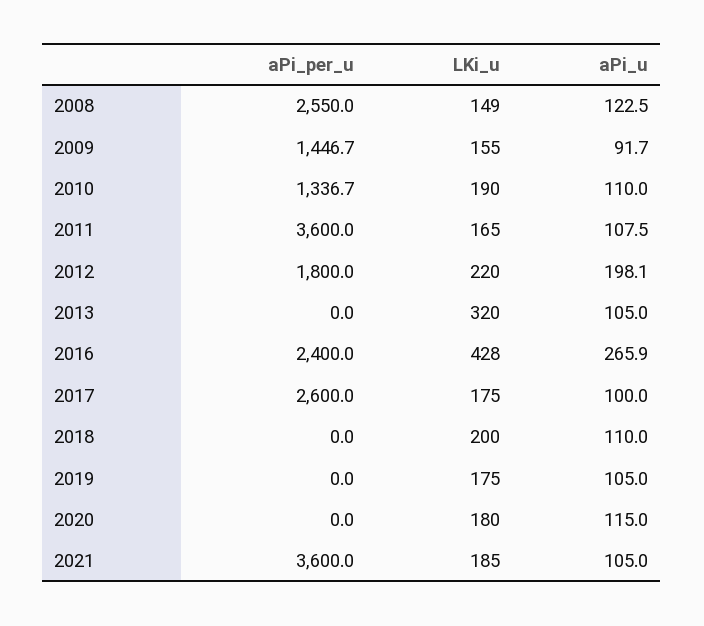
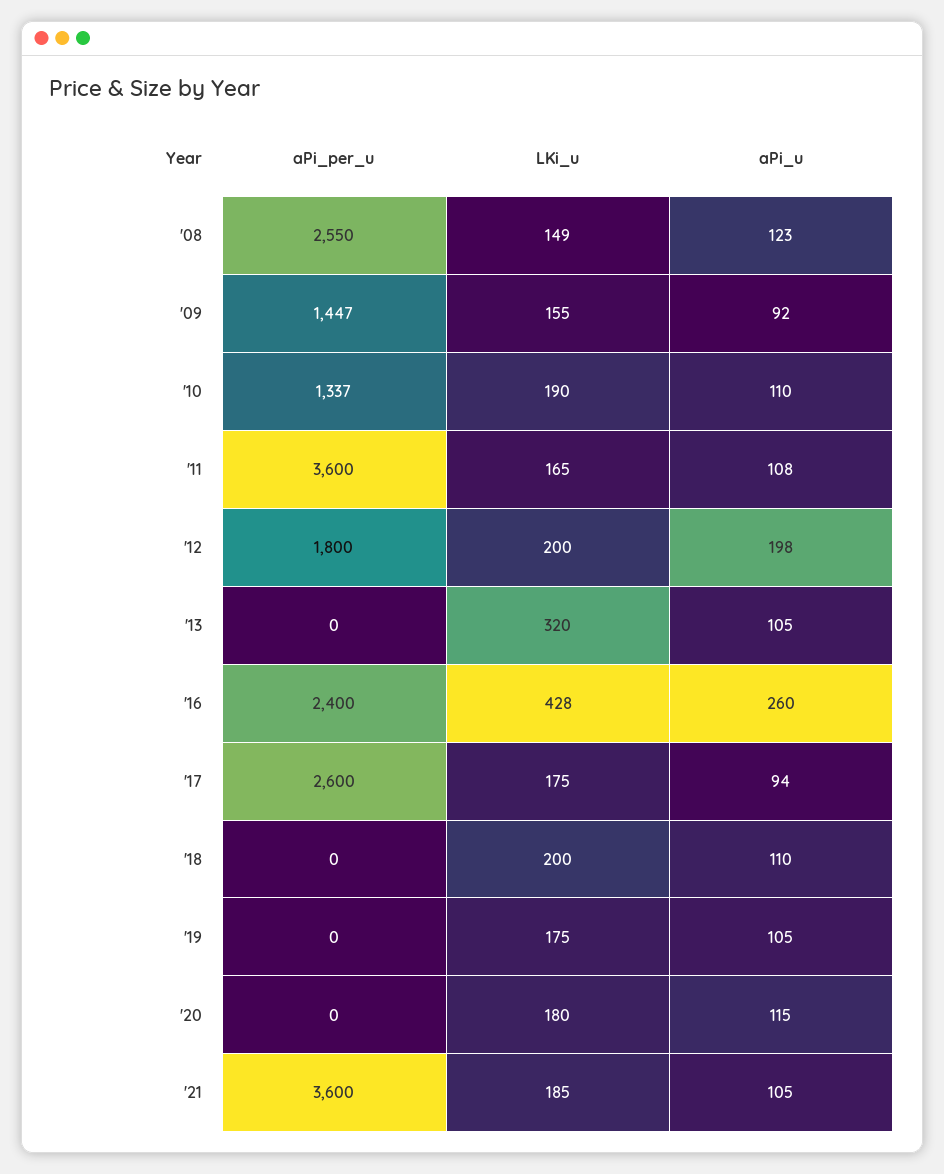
  {
    "aPi_per_u": {
      "2008": 2550,
      "2009": 1446.7,
      "2010": 1336.7,
      "2011": 3600,
      "2012": 1800,
      "2013": 0,
      "2016": 2400,
      "2017": 2600,
      "2018": 0,
      "2019": 0,
      "2020": 0,
      "2021": 3600
    },
    "LKi_u": {
      "2008": 149,
      "2009": 155,
      "2010": 190,
      "2011": 165,
-     "2012": 220,
+     "2012": 200,
      "2013": 320,
      "2016": 428,
      "2017": 175,
      "2018": 200,
      "2019": 175,
      "2020": 180,
      "2021": 185
    },
    "aPi_u": {
      "2008": 122.5,
      "2009": 91.7,
      "2010": 110,
      "2011": 107.5,
      "2012": 198.1,
      "2013": 105,
-     "2016": 265.9,
+     "2016": 260,
-     "2017": 100,
+     "2017": 94,
      "2018": 110,
      "2019": 105,
      "2020": 115,
      "2021": 105
    }
  }

